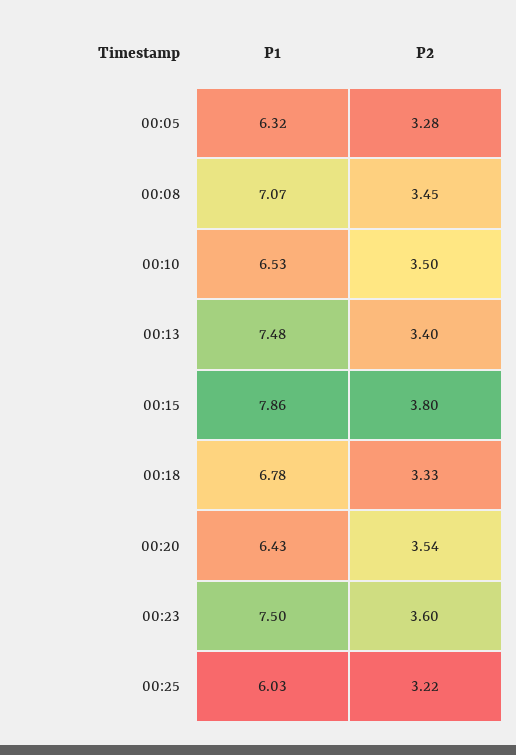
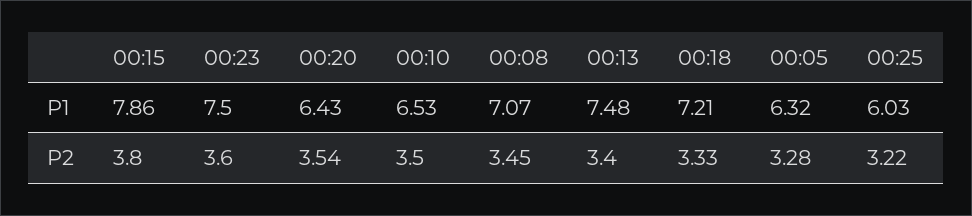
  {
    "P1": {
      "00:05": 6.32,
      "00:08": 7.07,
      "00:10": 6.53,
      "00:13": 7.48,
      "00:15": 7.86,
-     "00:18": 6.78,
+     "00:18": 7.21,
      "00:20": 6.43,
      "00:23": 7.5,
      "00:25": 6.03
    },
    "P2": {
      "00:05": 3.28,
      "00:08": 3.45,
      "00:10": 3.5,
      "00:13": 3.4,
      "00:15": 3.8,
      "00:18": 3.33,
      "00:20": 3.54,
      "00:23": 3.6,
      "00:25": 3.22
    }
  }

